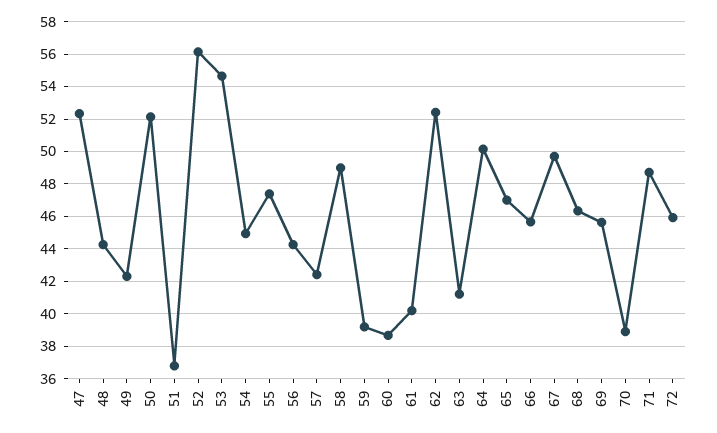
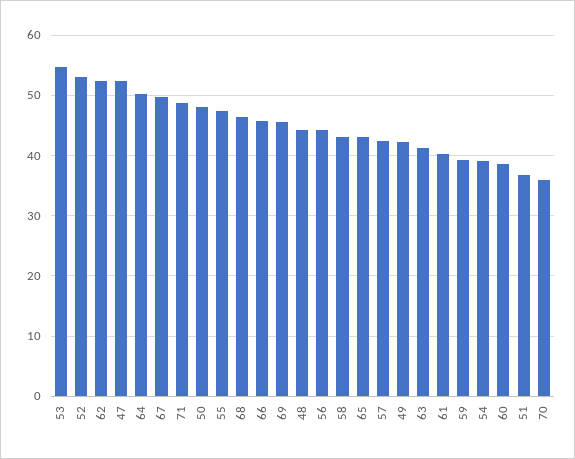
  {
    "47": 52.5,
    "48": 44.5,
    "49": 42.5,
-   "50": 52,
+   "50": 48,
    "51": 37,
-   "52": 56,
+   "52": 53,
    "53": 54.5,
-   "54": 45,
+   "54": 39,
    "55": 47.5,
    "56": 44.5,
    "57": 42.5,
-   "58": 49,
+   "58": 43,
    "59": 39,
    "60": 38.5,
    "61": 40,
    "62": 52.5,
    "63": 41,
    "64": 50,
-   "65": 47,
+   "65": 43,
    "66": 45.5,
    "67": 49.5,
    "68": 46.5,
    "69": 45.5,
-   "70": 39,
+   "70": 36,
-   "71": 48.5,
+   "71": 48.5
-   "72": 46
  }

